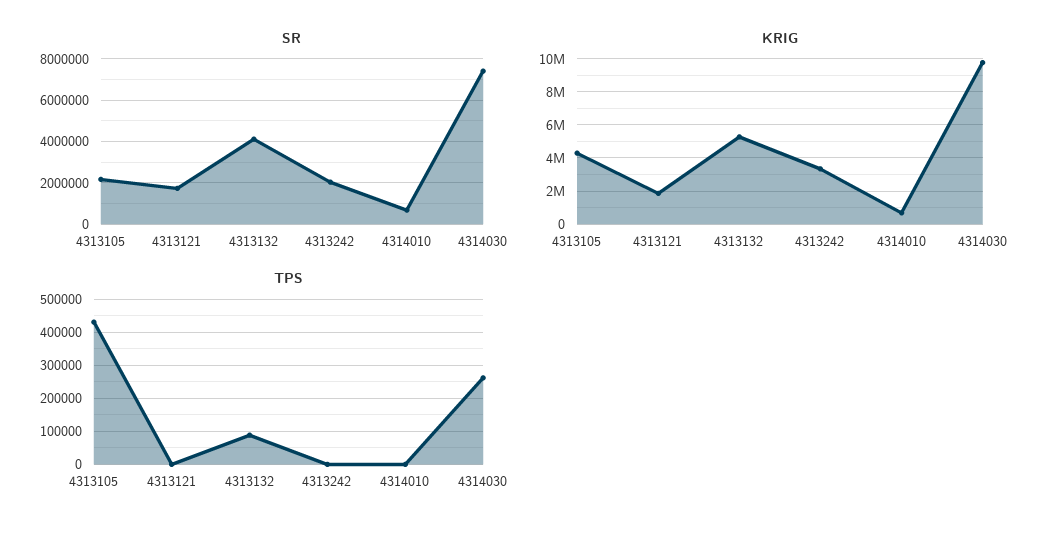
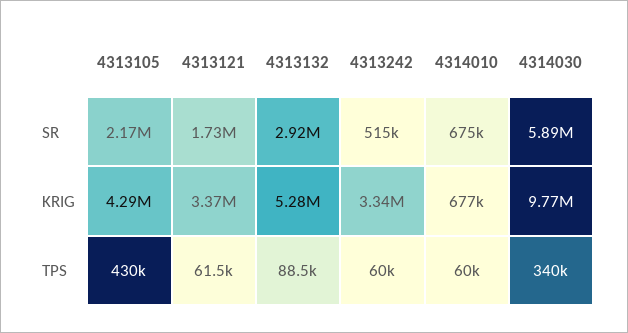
  {
    "SR": {
      "4313105": 2170000,
      "4313121": 1730000,
-     "4313132": 4000000,
+     "4313132": 2920000,
-     "4313242": 2000000,
+     "4313242": 515000,
      "4314010": 675000,
-     "4314030": 7500000
+     "4314030": 5890000
    },
    "KRIG": {
      "4313105": 4290000,
-     "4313121": 2000000,
+     "4313121": 3370000,
      "4313132": 5280000,
      "4313242": 3340000,
      "4314010": 677000,
      "4314030": 9770000
    },
    "TPS": {
      "4313105": 430000,
-     "4313121": 0,
+     "4313121": 61500,
      "4313132": 88500,
-     "4313242": 0,
+     "4313242": 60000,
-     "4314010": 0,
+     "4314010": 60000,
-     "4314030": 260000
+     "4314030": 340000
    }
  }

